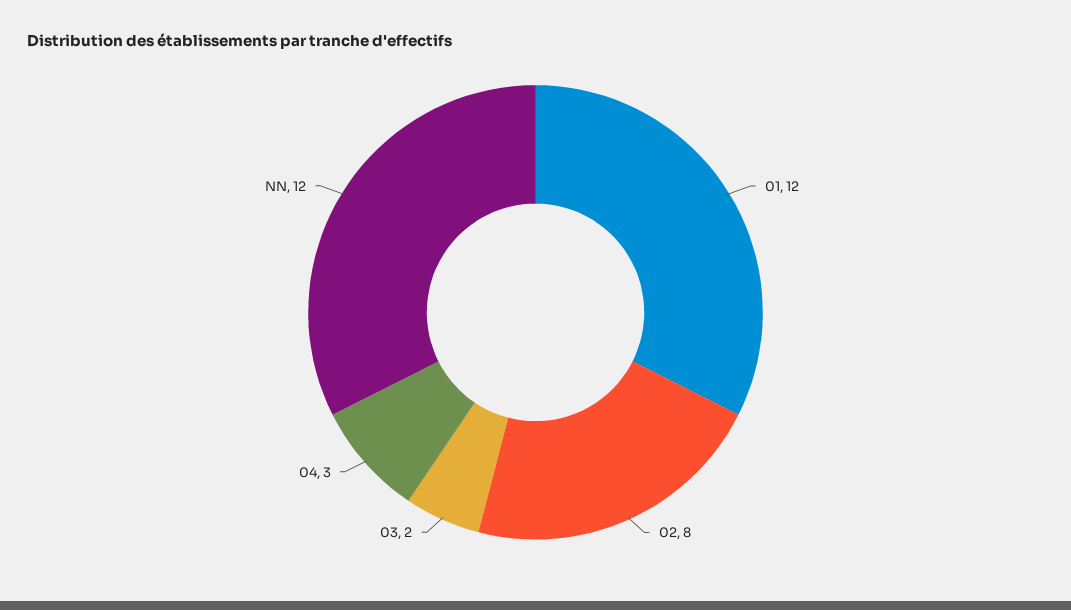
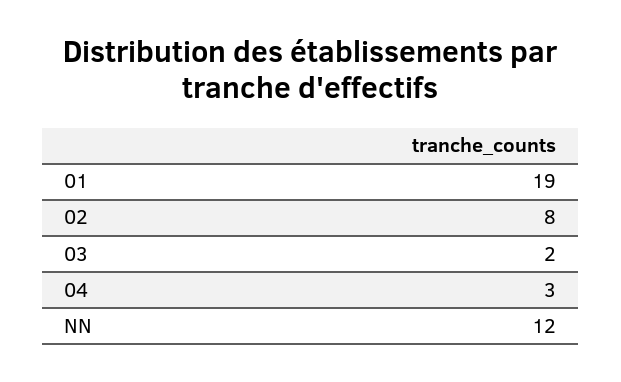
  {
-   "01": 12,
+   "01": 19,
    "02": 8,
    "03": 2,
    "04": 3,
    "NN": 12
  }

